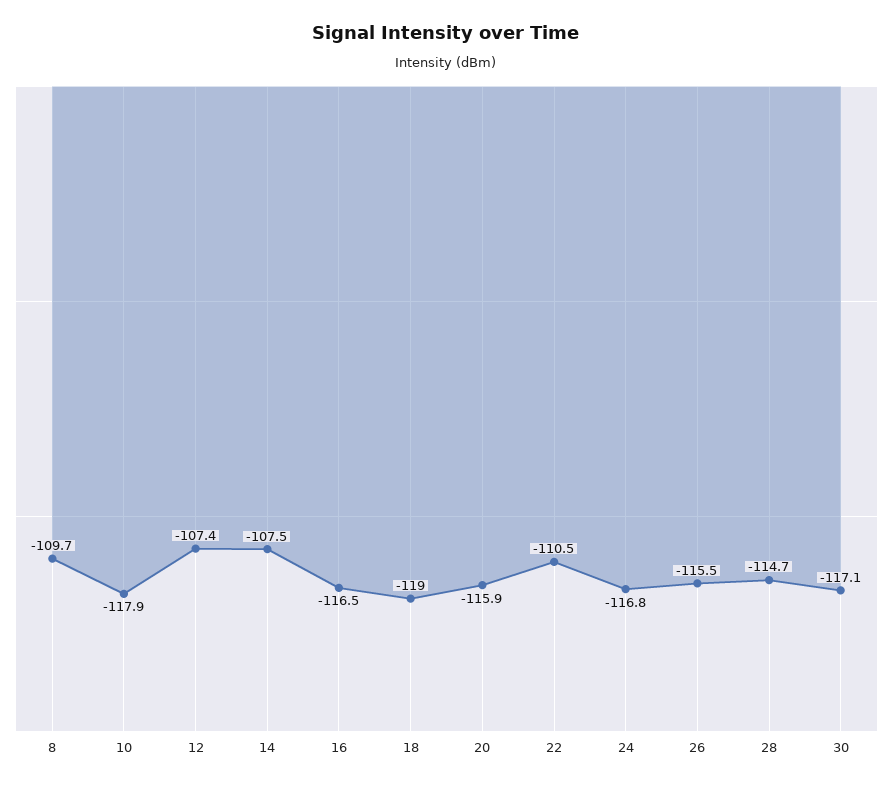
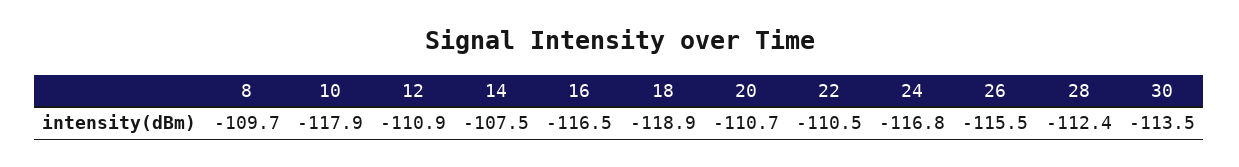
  {
    "8": -109.7,
    "10": -117.9,
-   "12": -107.4,
+   "12": -110.9,
    "14": -107.5,
    "16": -116.5,
-   "18": -119,
+   "18": -118.9,
-   "20": -115.9,
+   "20": -110.7,
    "22": -110.5,
    "24": -116.8,
    "26": -115.5,
-   "28": -114.7,
+   "28": -112.4,
-   "30": -117.1
+   "30": -113.5
  }

